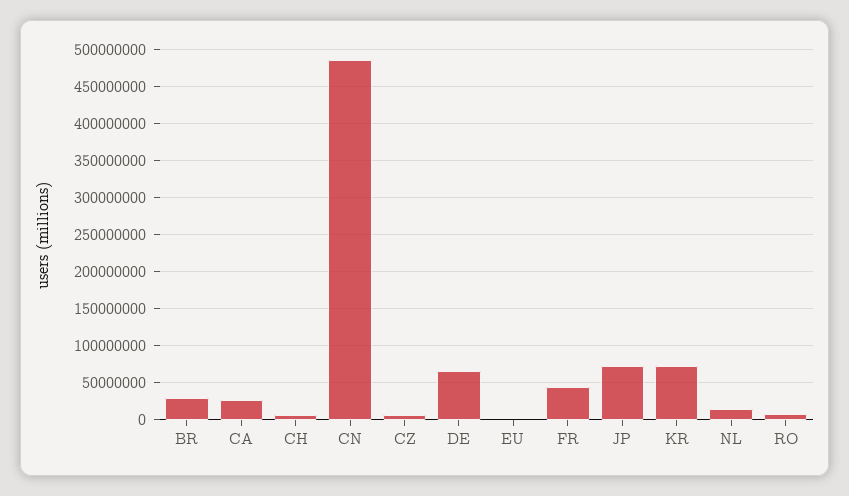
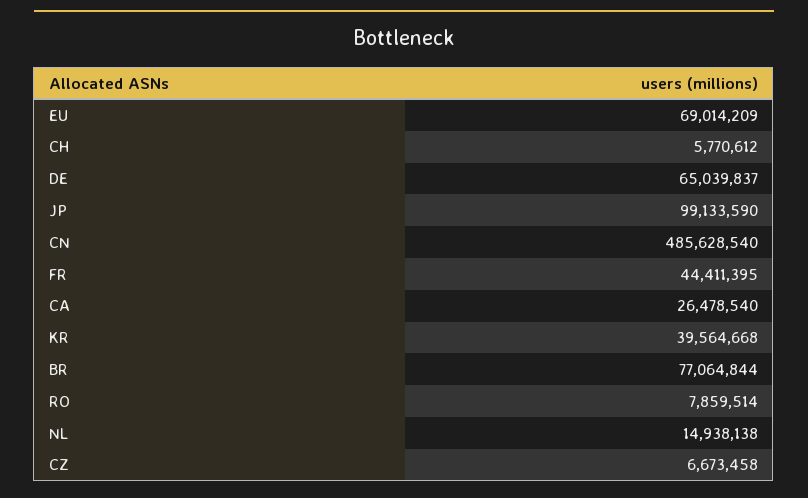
  {
-   "BR": 30000000,
+   "BR": 77064844,
    "CA": 26478540,
    "CH": 5770612,
    "CN": 485628540,
    "CZ": 6673458,
    "DE": 65039837,
-   "EU": 0,
+   "EU": 69014209,
    "FR": 44411395,
-   "JP": 70000000,
+   "JP": 99133590,
-   "KR": 70000000,
+   "KR": 39564668,
    "NL": 14938138,
    "RO": 7859514
  }

